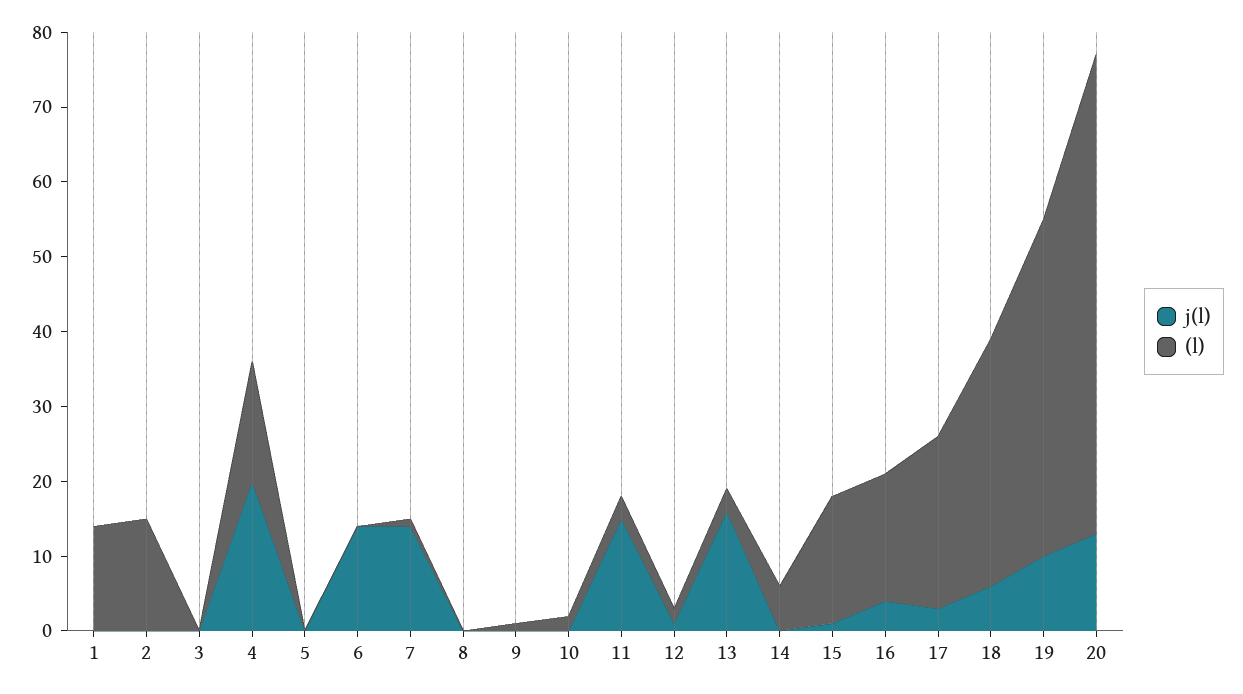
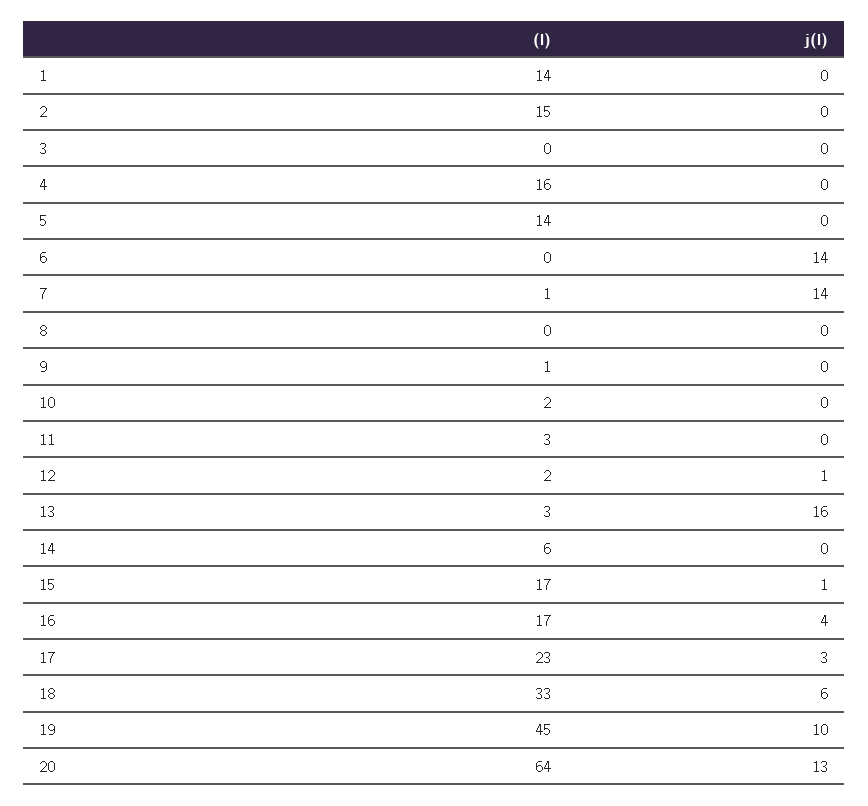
  {
    "j(l)": {
      "1": 0,
      "2": 0,
      "3": 0,
-     "4": 20,
+     "4": 0,
      "5": 0,
      "6": 14,
      "7": 14,
      "8": 0,
      "9": 0,
      "10": 0,
-     "11": 15,
+     "11": 0,
      "12": 1,
      "13": 16,
      "14": 0,
      "15": 1,
      "16": 4,
      "17": 3,
      "18": 6,
      "19": 10,
      "20": 13
    },
    "(l)": {
      "1": 14,
      "2": 15,
      "3": 0,
      "4": 16,
-     "5": 0,
+     "5": 14,
      "6": 0,
      "7": 1,
      "8": 0,
      "9": 1,
      "10": 2,
      "11": 3,
      "12": 2,
      "13": 3,
      "14": 6,
      "15": 17,
      "16": 17,
      "17": 23,
      "18": 33,
      "19": 45,
      "20": 64
    }
  }

